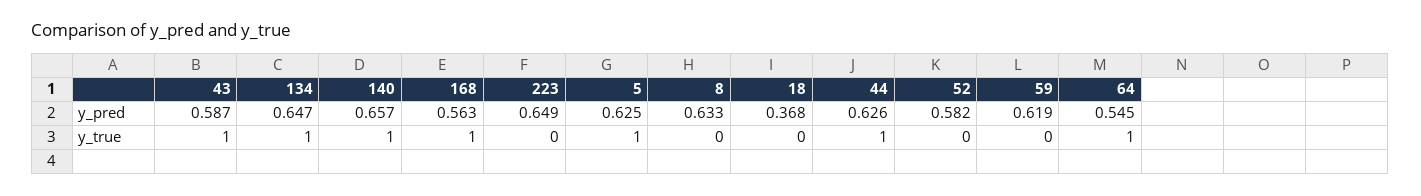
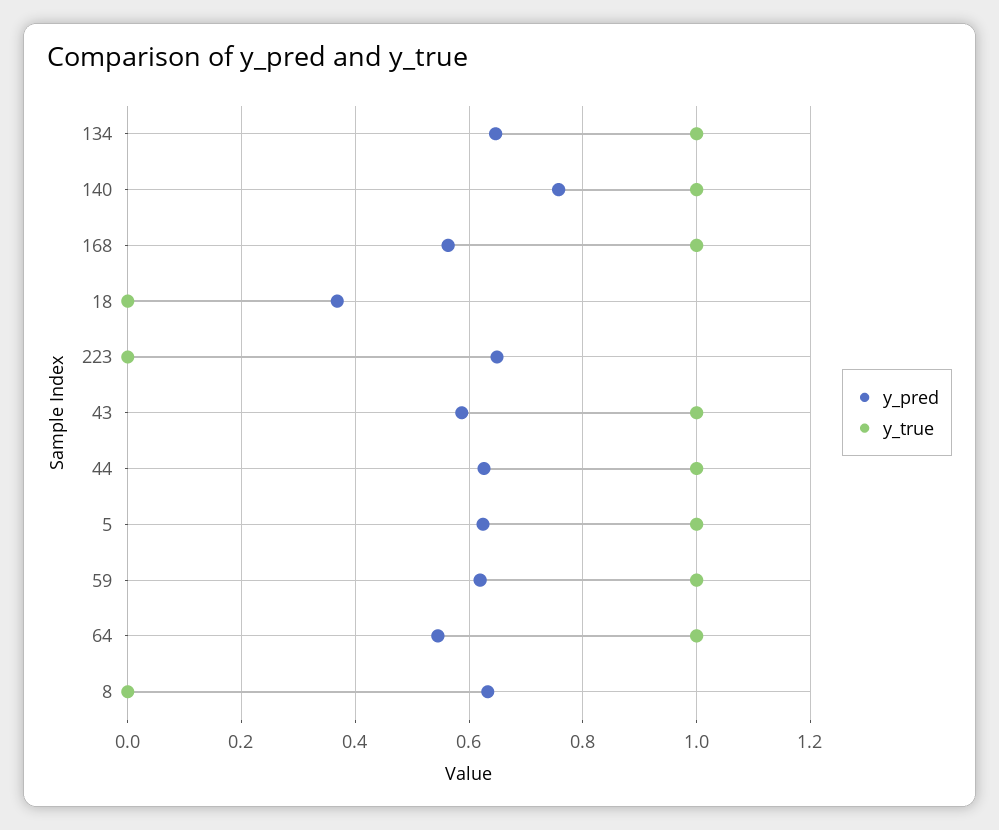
  {
    "y_pred": {
      "43": 0.587,
      "134": 0.647,
-     "140": 0.657,
+     "140": 0.76,
      "168": 0.563,
      "223": 0.649,
      "5": 0.625,
      "8": 0.633,
      "18": 0.368,
      "44": 0.626,
-     "52": 0.582,
      "59": 0.619,
      "64": 0.545
    },
    "y_true": {
      "43": 1,
      "134": 1,
      "140": 1,
      "168": 1,
      "223": 0,
      "5": 1,
      "8": 0,
      "18": 0,
      "44": 1,
-     "52": 0,
-     "59": 0,
+     "59": 1,
      "64": 1
    }
  }

